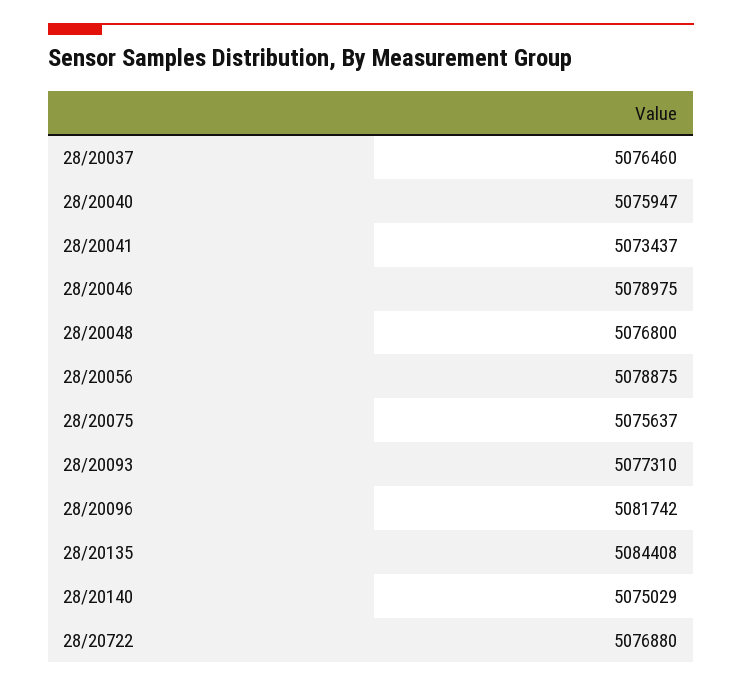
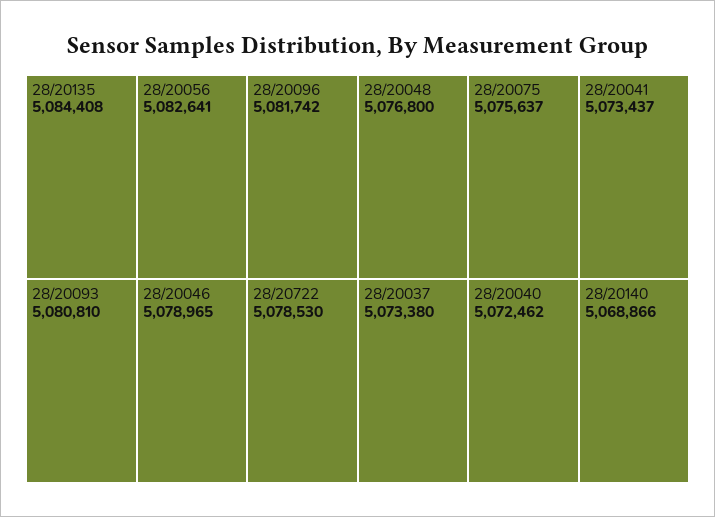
  {
-   "28/20037": 5076460,
+   "28/20037": 5073380,
-   "28/20040": 5075947,
+   "28/20040": 5072462,
    "28/20041": 5073437,
-   "28/20046": 5078975,
+   "28/20046": 5078965,
    "28/20048": 5076800,
-   "28/20056": 5078875,
+   "28/20056": 5082641,
    "28/20075": 5075637,
-   "28/20093": 5077310,
+   "28/20093": 5080810,
    "28/20096": 5081742,
    "28/20135": 5084408,
-   "28/20140": 5075029,
+   "28/20140": 5068866,
-   "28/20722": 5076880
+   "28/20722": 5078530
  }

